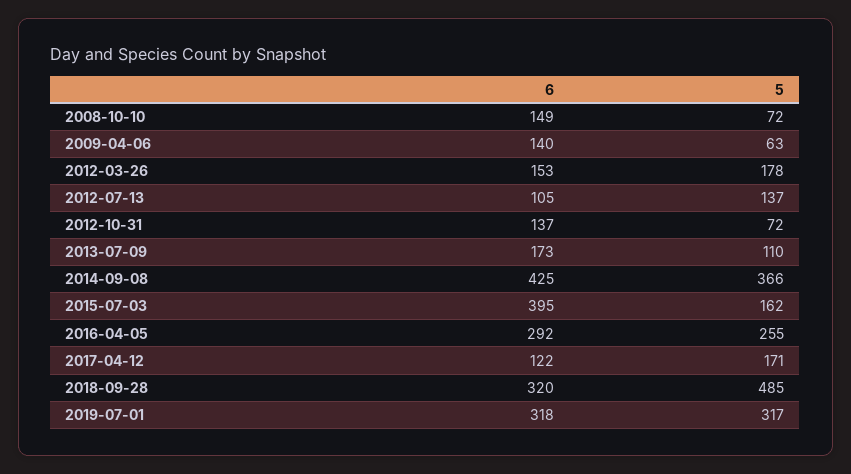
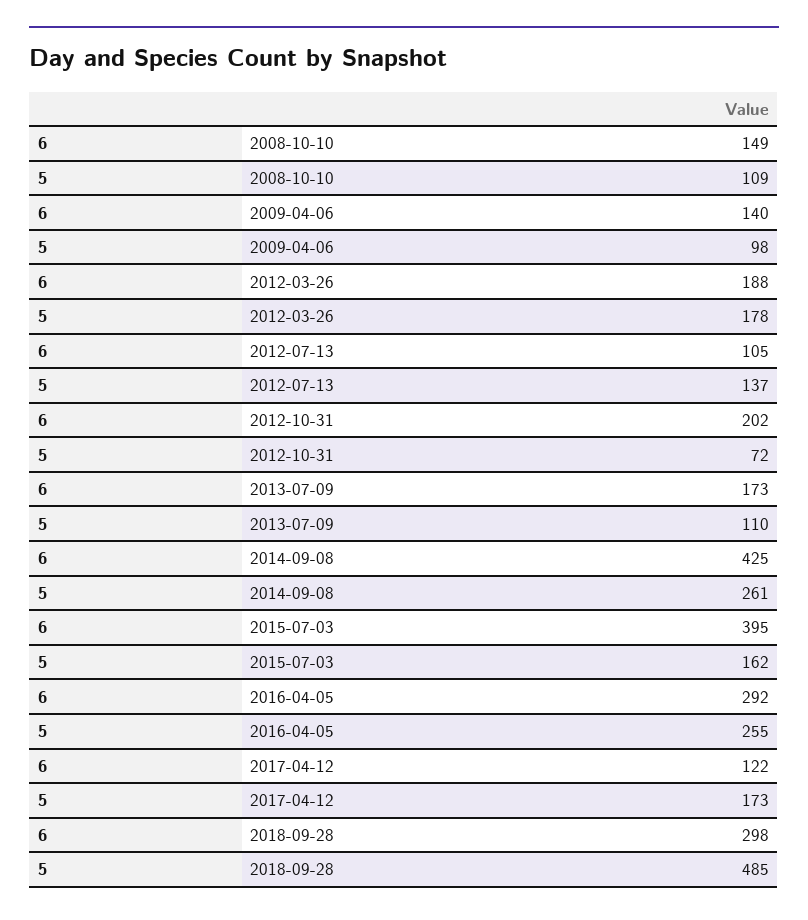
  {
    "6": {
      "2008-10-10": 149,
      "2009-04-06": 140,
-     "2012-03-26": 153,
+     "2012-03-26": 188,
      "2012-07-13": 105,
-     "2012-10-31": 137,
+     "2012-10-31": 202,
      "2013-07-09": 173,
      "2014-09-08": 425,
      "2015-07-03": 395,
      "2016-04-05": 292,
      "2017-04-12": 122,
-     "2018-09-28": 320,
+     "2018-09-28": 298
-     "2019-07-01": 318
    },
    "5": {
-     "2008-10-10": 72,
+     "2008-10-10": 109,
-     "2009-04-06": 63,
+     "2009-04-06": 98,
      "2012-03-26": 178,
      "2012-07-13": 137,
      "2012-10-31": 72,
      "2013-07-09": 110,
-     "2014-09-08": 366,
+     "2014-09-08": 261,
      "2015-07-03": 162,
      "2016-04-05": 255,
-     "2017-04-12": 171,
+     "2017-04-12": 173,
-     "2018-09-28": 485,
+     "2018-09-28": 485
-     "2019-07-01": 317
    }
  }

